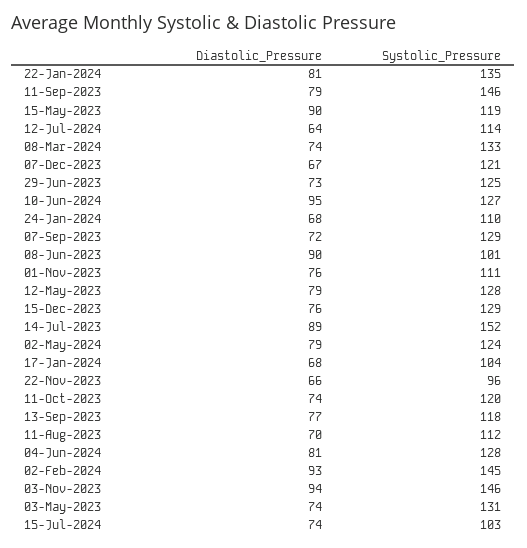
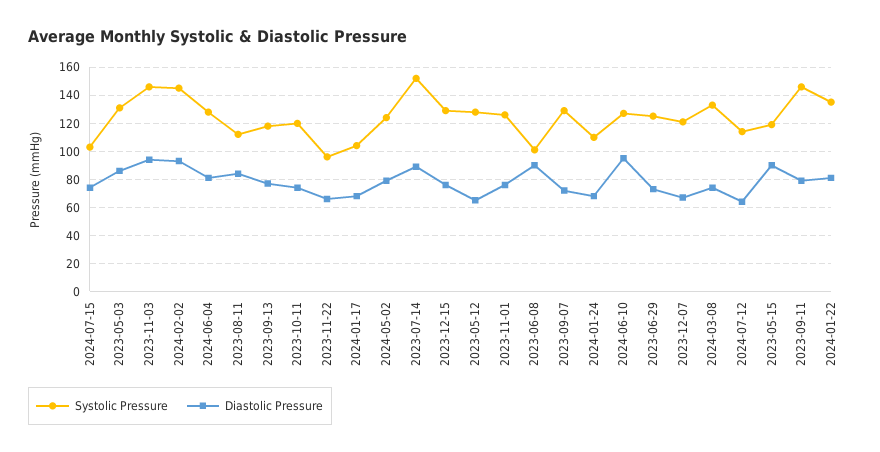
  {
    "Diastolic_Pressure": {
      "22-Jan-2024": 81,
      "11-Sep-2023": 79,
      "15-May-2023": 90,
      "12-Jul-2024": 64,
      "08-Mar-2024": 74,
      "07-Dec-2023": 67,
      "29-Jun-2023": 73,
      "10-Jun-2024": 95,
      "24-Jan-2024": 68,
      "07-Sep-2023": 72,
      "08-Jun-2023": 90,
      "01-Nov-2023": 76,
-     "12-May-2023": 79,
+     "12-May-2023": 65,
      "15-Dec-2023": 76,
      "14-Jul-2023": 89,
      "02-May-2024": 79,
      "17-Jan-2024": 68,
      "22-Nov-2023": 66,
      "11-Oct-2023": 74,
      "13-Sep-2023": 77,
-     "11-Aug-2023": 70,
+     "11-Aug-2023": 85,
      "04-Jun-2024": 81,
      "02-Feb-2024": 93,
      "03-Nov-2023": 94,
-     "03-May-2023": 74,
+     "03-May-2023": 85,
      "15-Jul-2024": 74
    },
    "Systolic_Pressure": {
      "22-Jan-2024": 135,
      "11-Sep-2023": 146,
      "15-May-2023": 119,
      "12-Jul-2024": 114,
      "08-Mar-2024": 133,
      "07-Dec-2023": 121,
      "29-Jun-2023": 125,
      "10-Jun-2024": 127,
      "24-Jan-2024": 110,
      "07-Sep-2023": 129,
      "08-Jun-2023": 101,
-     "01-Nov-2023": 111,
+     "01-Nov-2023": 125,
      "12-May-2023": 128,
      "15-Dec-2023": 129,
      "14-Jul-2023": 152,
      "02-May-2024": 124,
      "17-Jan-2024": 104,
      "22-Nov-2023": 96,
      "11-Oct-2023": 120,
      "13-Sep-2023": 118,
      "11-Aug-2023": 112,
      "04-Jun-2024": 128,
      "02-Feb-2024": 145,
      "03-Nov-2023": 146,
      "03-May-2023": 131,
      "15-Jul-2024": 103
    }
  }

